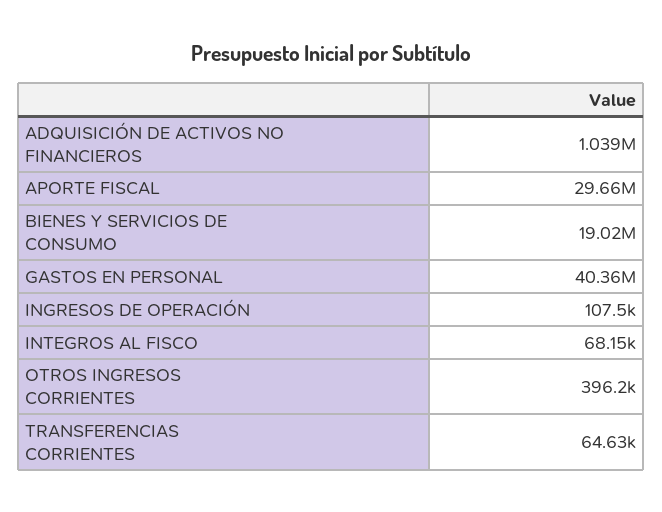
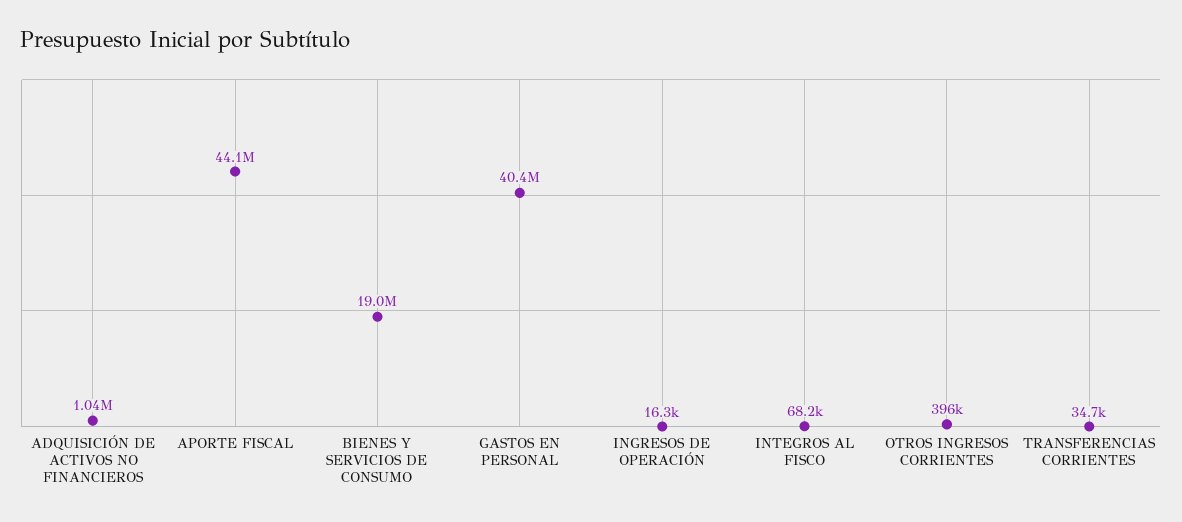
  {
    "ADQUISICIÓN DE ACTIVOS NO FINANCIEROS": 1039000,
-   "APORTE FISCAL": 29660000,
+   "APORTE FISCAL": 44100000,
    "BIENES Y SERVICIOS DE CONSUMO": 19020000,
    "GASTOS EN PERSONAL": 40360000,
-   "INGRESOS DE OPERACIÓN": 107500,
+   "INGRESOS DE OPERACIÓN": 16300,
    "INTEGROS AL FISCO": 68150,
    "OTROS INGRESOS CORRIENTES": 396200,
-   "TRANSFERENCIAS CORRIENTES": 64630
+   "TRANSFERENCIAS CORRIENTES": 34700
  }

